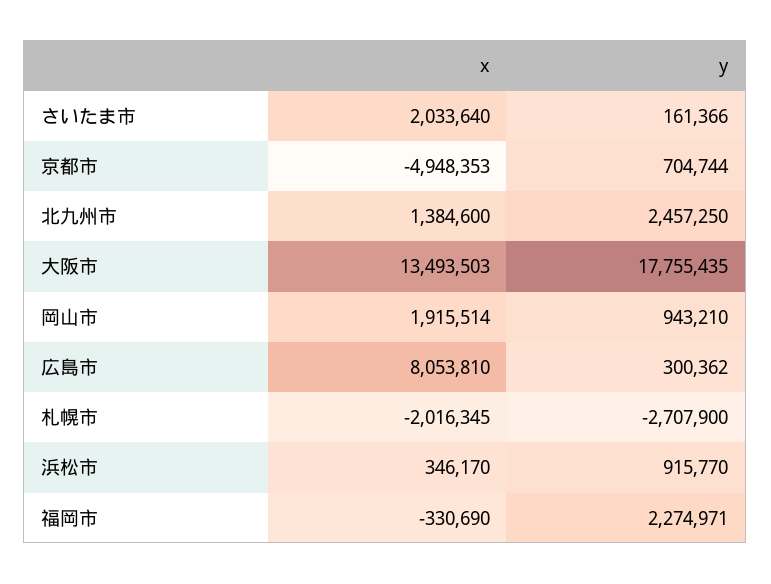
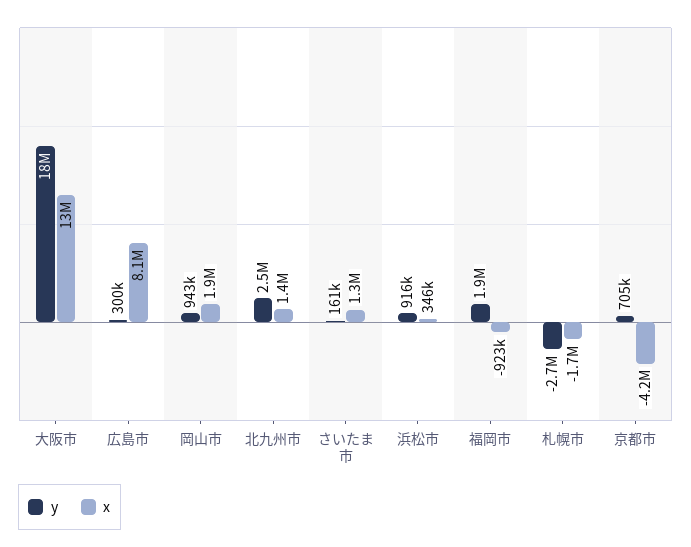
  {
    "x": {
-     "さいたま市": 2033640,
+     "さいたま市": 1300000,
-     "京都市": -4948353,
+     "京都市": -4200000,
      "北九州市": 1384600,
      "大阪市": 13493503,
      "岡山市": 1915514,
      "広島市": 8053810,
-     "札幌市": -2016345,
+     "札幌市": -1700000,
      "浜松市": 346170,
-     "福岡市": -330690
+     "福岡市": -923000
    },
    "y": {
      "さいたま市": 161366,
      "京都市": 704744,
      "北九州市": 2457250,
      "大阪市": 17755435,
      "岡山市": 943210,
      "広島市": 300362,
      "札幌市": -2707900,
      "浜松市": 915770,
-     "福岡市": 2274971
+     "福岡市": 1900000
    }
  }

